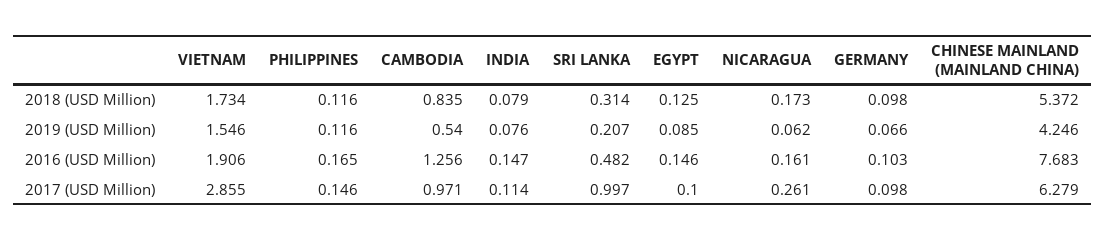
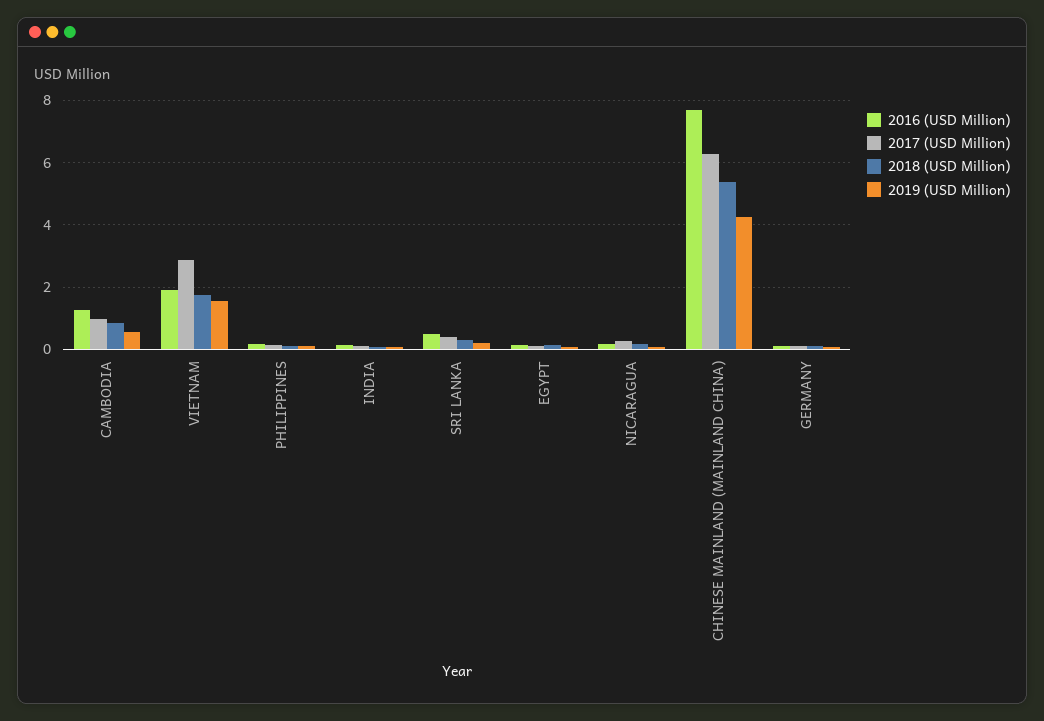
  {
    "2018 (USD Million)": {
      "VIETNAM": 1.734,
      "PHILIPPINES": 0.116,
      "CAMBODIA": 0.835,
      "INDIA": 0.079,
      "SRI LANKA": 0.314,
      "EGYPT": 0.125,
      "NICARAGUA": 0.173,
      "GERMANY": 0.098,
      "CHINESE MAINLAND (MAINLAND CHINA)": 5.372
    },
    "2019 (USD Million)": {
      "VIETNAM": 1.546,
      "PHILIPPINES": 0.116,
      "CAMBODIA": 0.54,
      "INDIA": 0.076,
      "SRI LANKA": 0.207,
      "EGYPT": 0.085,
      "NICARAGUA": 0.062,
      "GERMANY": 0.066,
      "CHINESE MAINLAND (MAINLAND CHINA)": 4.246
    },
    "2016 (USD Million)": {
      "VIETNAM": 1.906,
      "PHILIPPINES": 0.165,
      "CAMBODIA": 1.256,
      "INDIA": 0.147,
      "SRI LANKA": 0.482,
      "EGYPT": 0.146,
      "NICARAGUA": 0.161,
      "GERMANY": 0.103,
      "CHINESE MAINLAND (MAINLAND CHINA)": 7.683
    },
    "2017 (USD Million)": {
      "VIETNAM": 2.855,
      "PHILIPPINES": 0.146,
      "CAMBODIA": 0.971,
      "INDIA": 0.114,
-     "SRI LANKA": 0.997,
+     "SRI LANKA": 0.4,
      "EGYPT": 0.1,
      "NICARAGUA": 0.261,
      "GERMANY": 0.098,
      "CHINESE MAINLAND (MAINLAND CHINA)": 6.279
    }
  }

